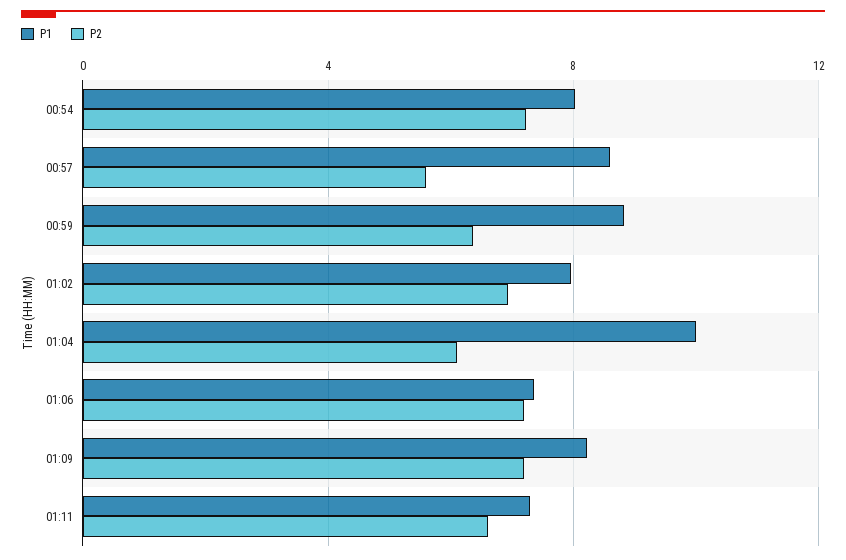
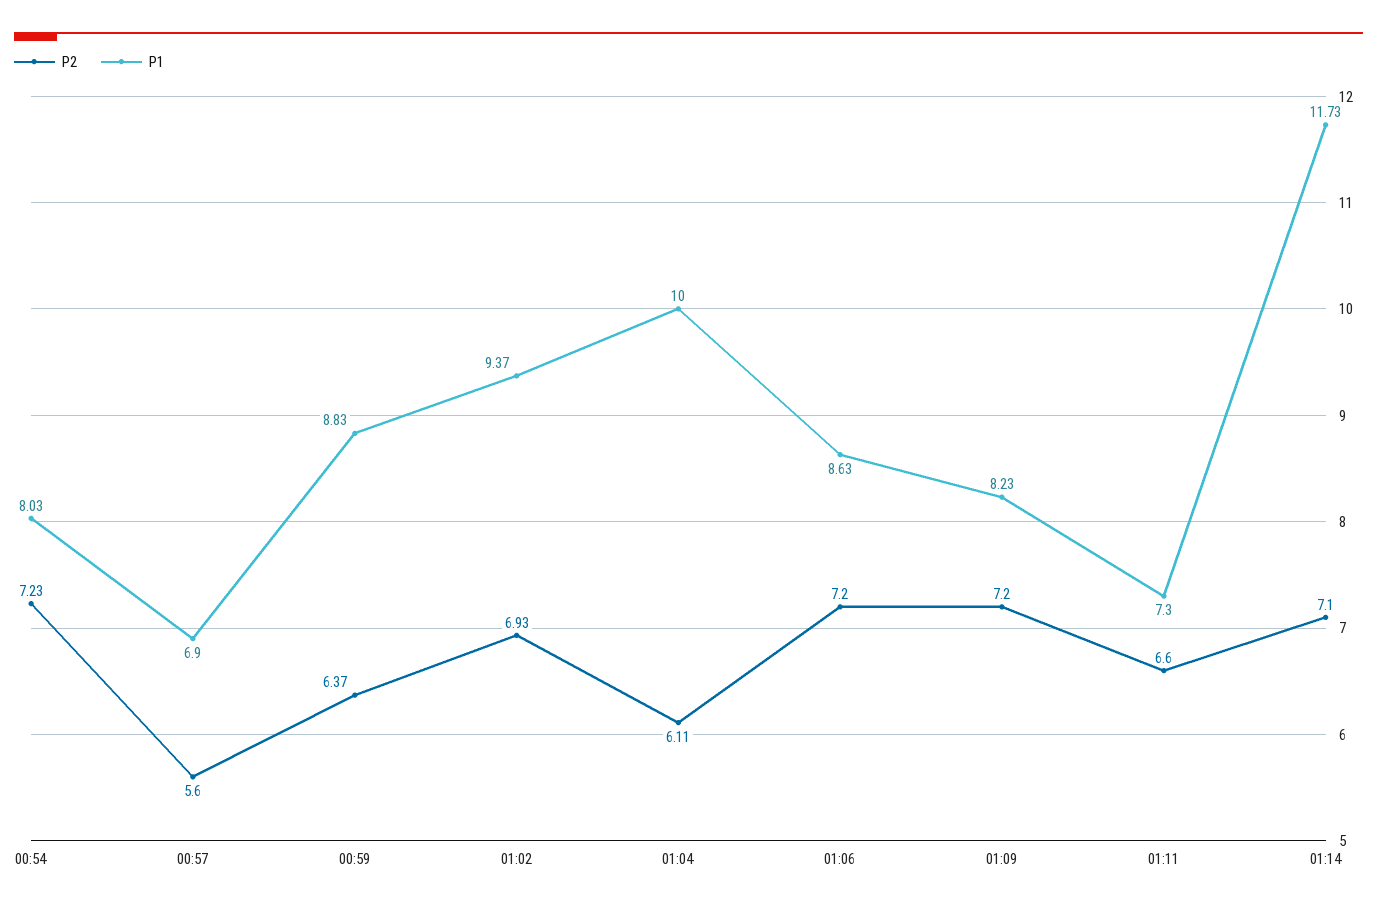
  {
    "P1": {
      "00:54": 8.03,
-     "00:57": 8.5,
+     "00:57": 6.9,
      "00:59": 8.83,
-     "01:02": 8,
+     "01:02": 9.37,
      "01:04": 10,
-     "01:06": 7.5,
+     "01:06": 8.63,
      "01:09": 8.23,
-     "01:11": 7.3
+     "01:11": 7.3,
+     "01:14": 11.73
    },
    "P2": {
      "00:54": 7.23,
      "00:57": 5.6,
      "00:59": 6.37,
      "01:02": 6.93,
      "01:04": 6.11,
      "01:06": 7.2,
      "01:09": 7.2,
-     "01:11": 6.6
+     "01:11": 6.6,
+     "01:14": 7.1
    }
  }

